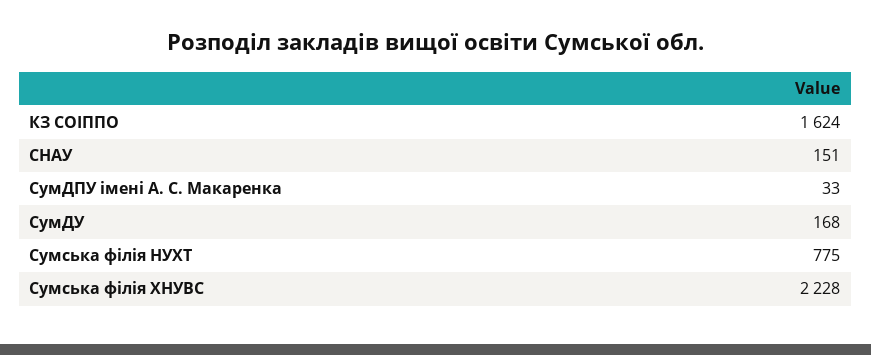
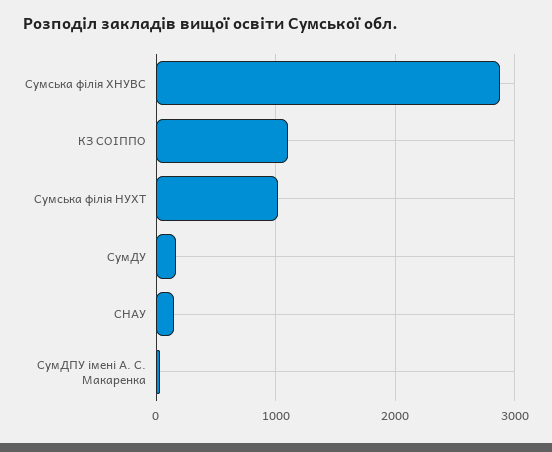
  {
-   "КЗ СОІППО": 1624,
+   "КЗ СОІППО": 1100,
    "СНАУ": 151,
    "СумДПУ імені А. С. Макаренка": 33,
    "СумДУ": 168,
-   "Сумська філія НУХТ": 775,
+   "Сумська філія НУХТ": 1000,
-   "Сумська філія ХНУВС": 2228
+   "Сумська філія ХНУВС": 2900
  }

